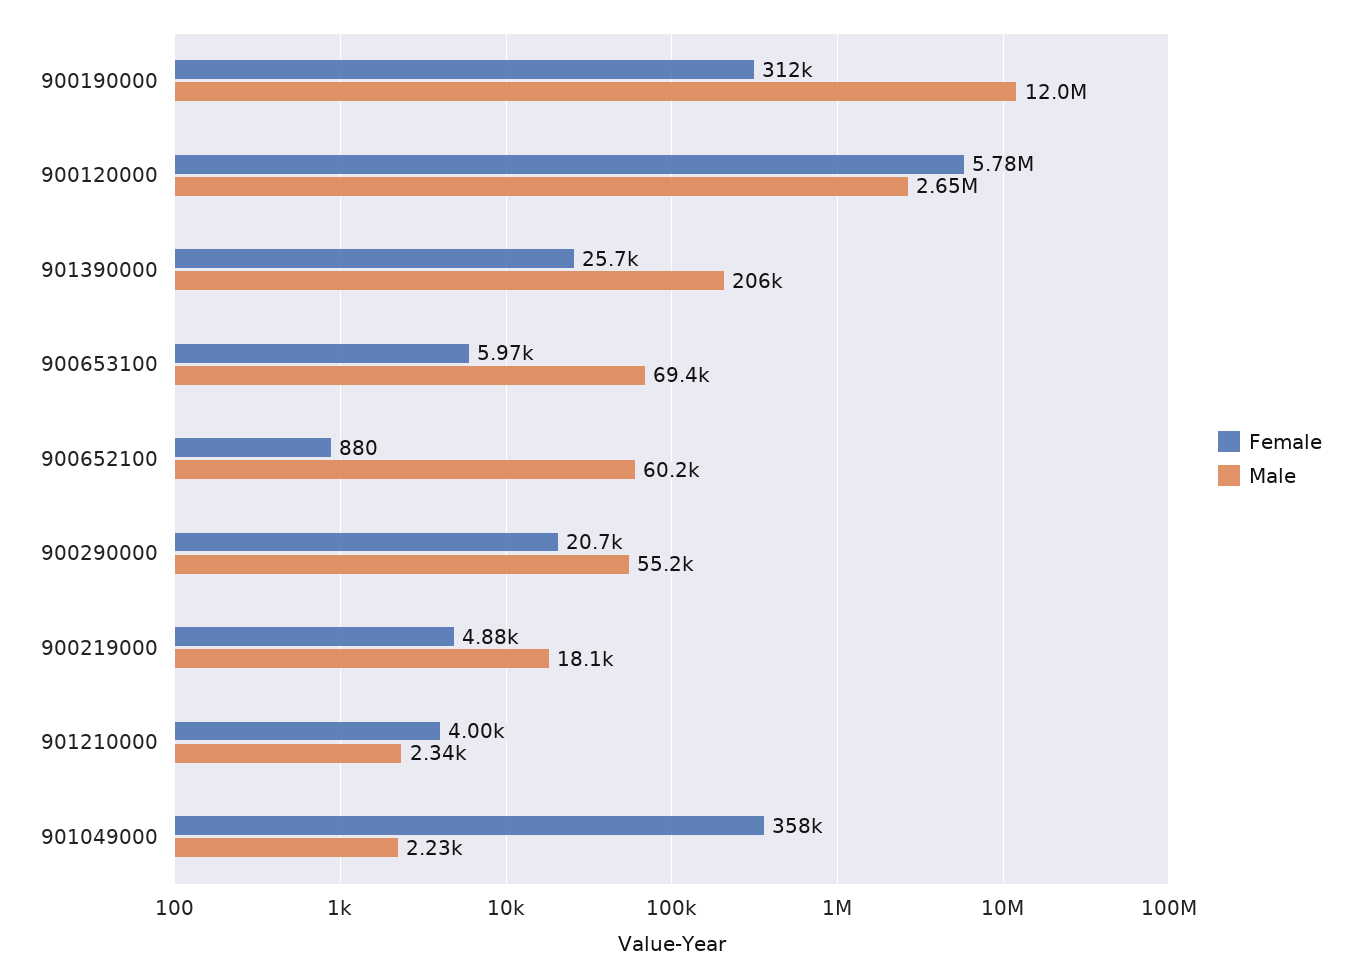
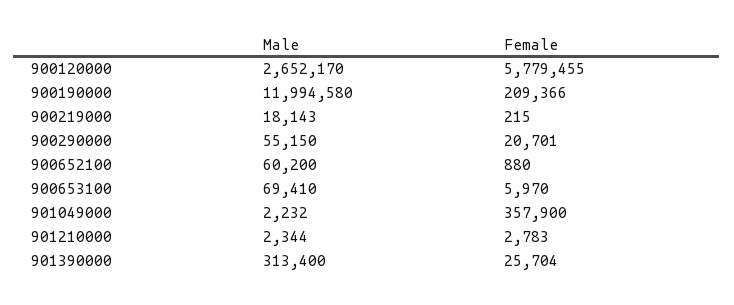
  {
    "Female": {
-     "900190000": 312000,
+     "900190000": 209366,
      "900120000": 5779455,
      "901390000": 25704,
      "900653100": 5970,
      "900652100": 880,
      "900290000": 20701,
-     "900219000": 4880,
+     "900219000": 215,
-     "901210000": 4000,
+     "901210000": 2783,
      "901049000": 357900
    },
    "Male": {
      "900190000": 11994580,
      "900120000": 2652170,
-     "901390000": 206000,
+     "901390000": 313400,
      "900653100": 69410,
      "900652100": 60200,
      "900290000": 55150,
      "900219000": 18143,
      "901210000": 2344,
      "901049000": 2232
    }
  }

